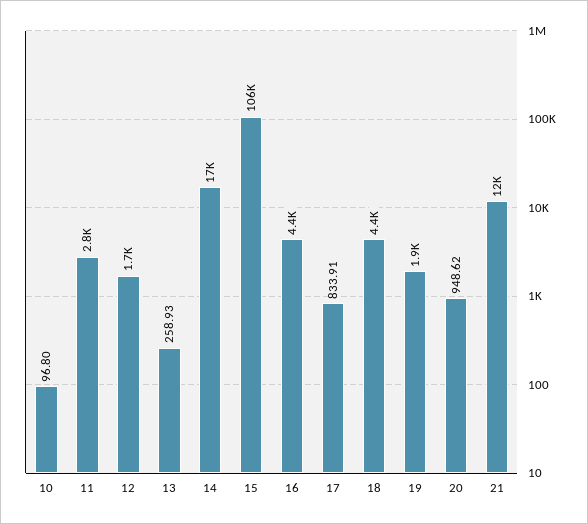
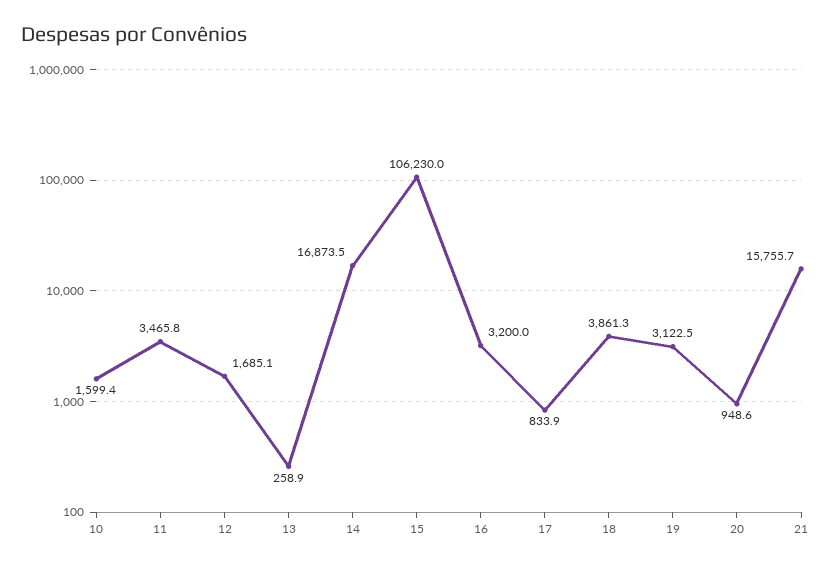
  {
-   "10": 96.8,
+   "10": 1599.4,
-   "11": 2800,
+   "11": 3465.8,
    "12": 1685.1,
    "13": 258.93,
    "14": 16873.5,
    "15": 106230,
-   "16": 4400,
+   "16": 3200,
    "17": 833.91,
-   "18": 4400,
+   "18": 3861.3,
-   "19": 1900,
+   "19": 3122.5,
    "20": 948.62,
-   "21": 12000
+   "21": 15755.7
  }

